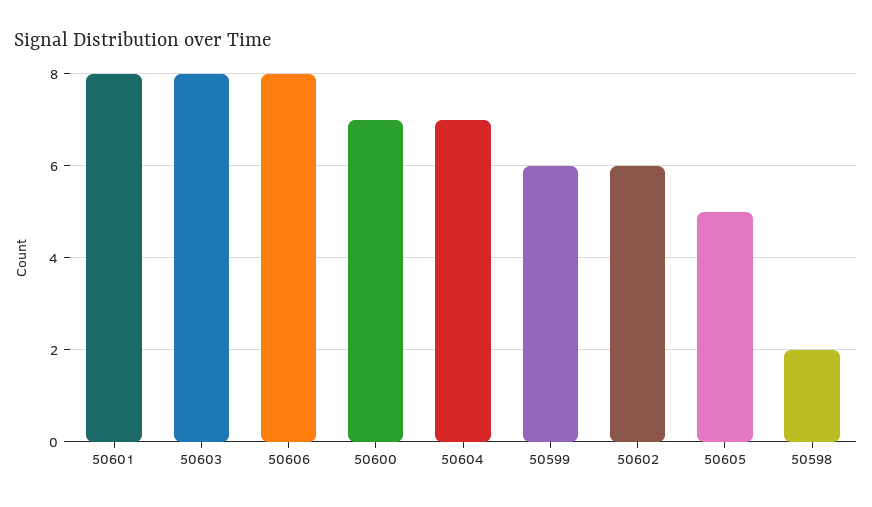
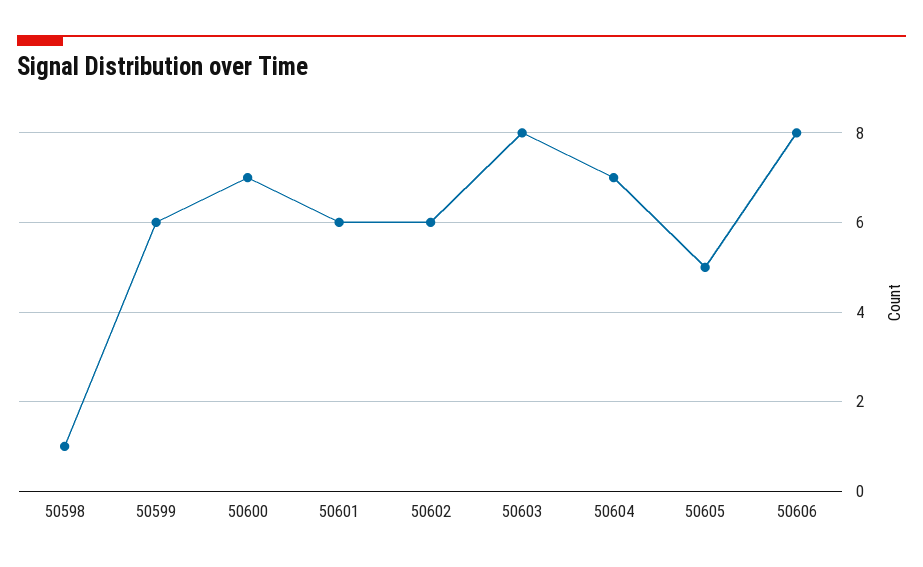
  {
-   "50601": 8,
+   "50601": 6,
    "50603": 8,
    "50606": 8,
    "50600": 7,
    "50604": 7,
    "50599": 6,
    "50602": 6,
    "50605": 5,
-   "50598": 2
+   "50598": 1
  }

